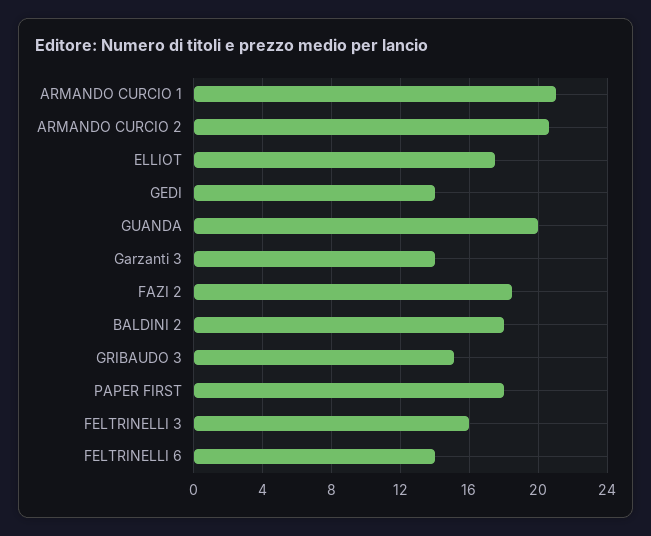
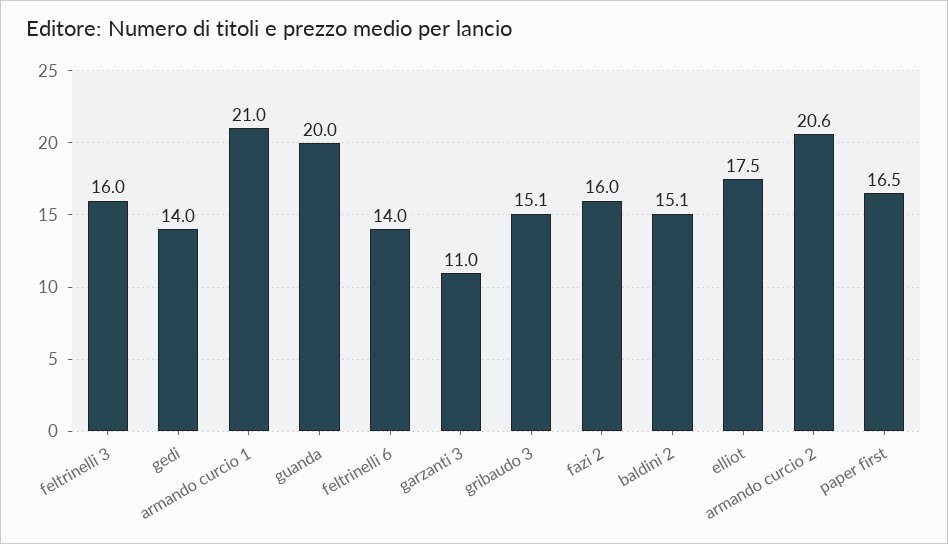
  {
    "ARMANDO CURCIO 1": 21,
    "ARMANDO CURCIO 2": 20.6,
    "ELLIOT": 17.5,
    "GEDI": 14,
    "GUANDA": 20,
-   "Garzanti 3": 14,
+   "Garzanti 3": 11,
-   "FAZI 2": 18.5,
+   "FAZI 2": 16,
-   "BALDINI 2": 18,
+   "BALDINI 2": 15.1,
    "GRIBAUDO 3": 15.1,
-   "PAPER FIRST": 18,
+   "PAPER FIRST": 16.5,
    "FELTRINELLI 3": 16,
    "FELTRINELLI 6": 14
  }

